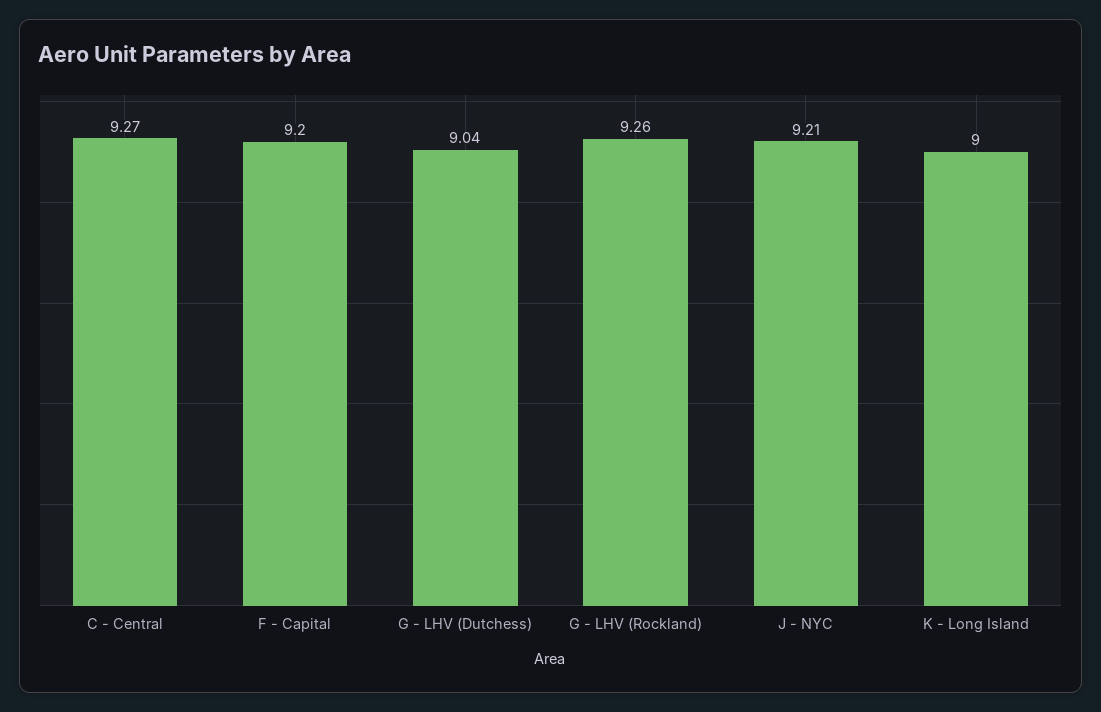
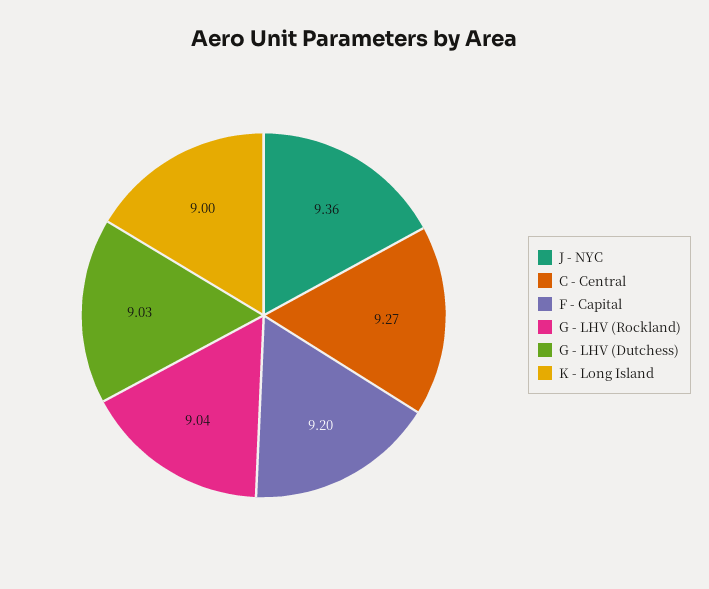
  {
    "C - Central": 9.27,
    "F - Capital": 9.2,
-   "G - LHV (Dutchess)": 9.04,
+   "G - LHV (Dutchess)": 9.03,
-   "G - LHV (Rockland)": 9.26,
+   "G - LHV (Rockland)": 9.04,
-   "J - NYC": 9.21,
+   "J - NYC": 9.36,
    "K - Long Island": 9
  }

